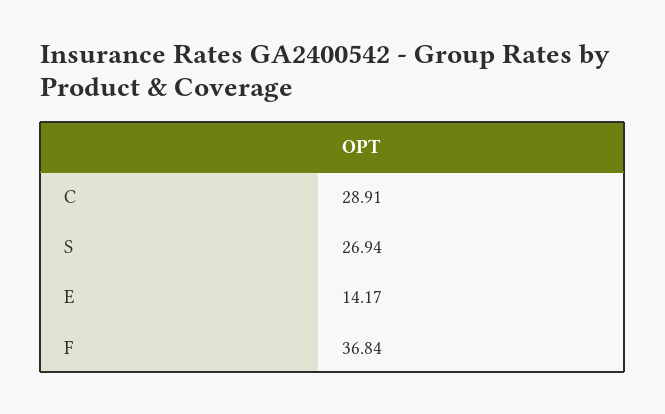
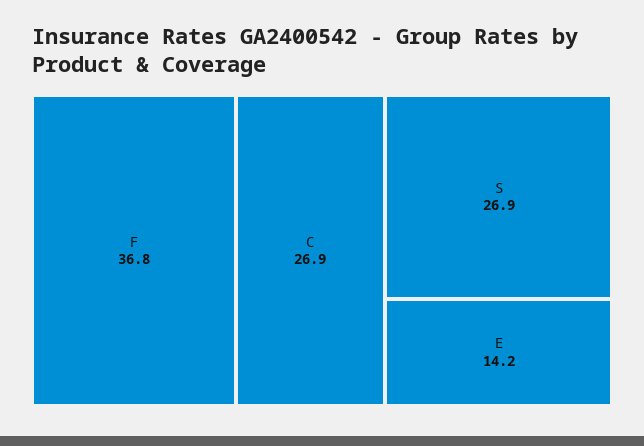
  {
-   "C": 28.91,
+   "C": 26.9,
    "S": 26.94,
    "E": 14.17,
    "F": 36.84
  }

